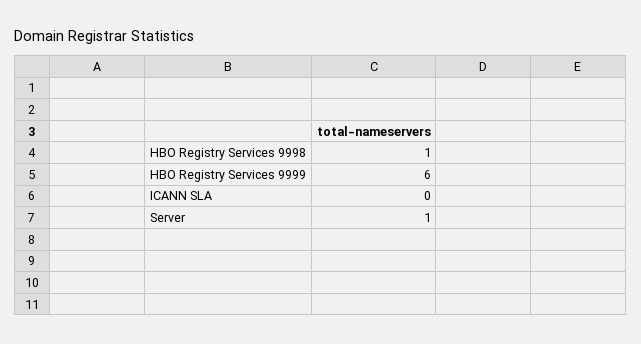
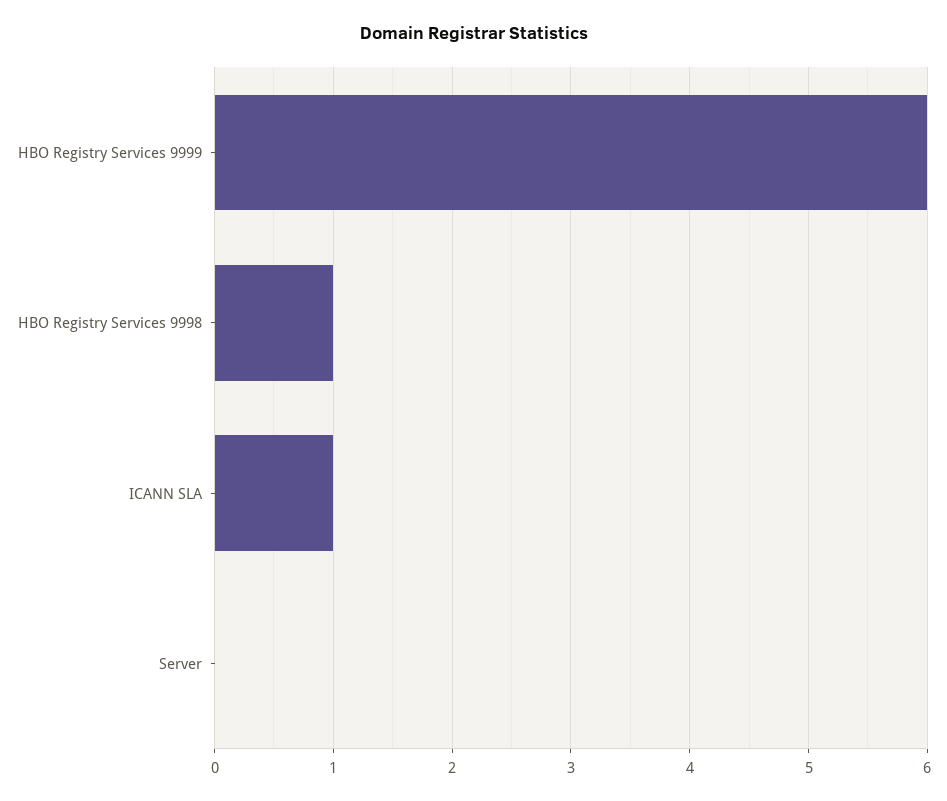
  {
    "HBO Registry Services 9998": 1,
    "HBO Registry Services 9999": 6,
-   "ICANN SLA": 0,
+   "ICANN SLA": 1,
-   "Server": 1
+   "Server": 0
  }

